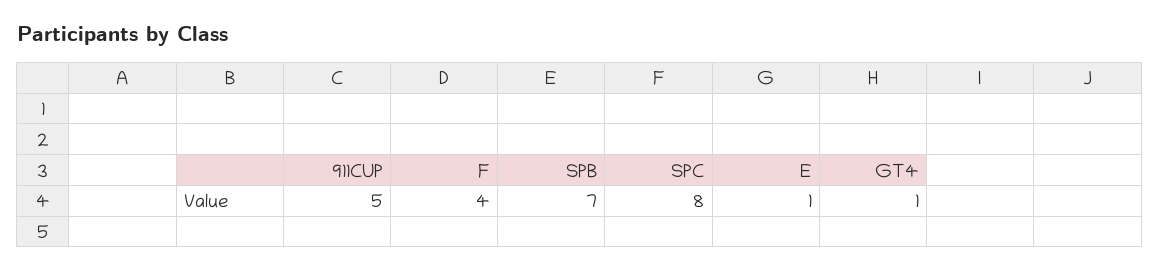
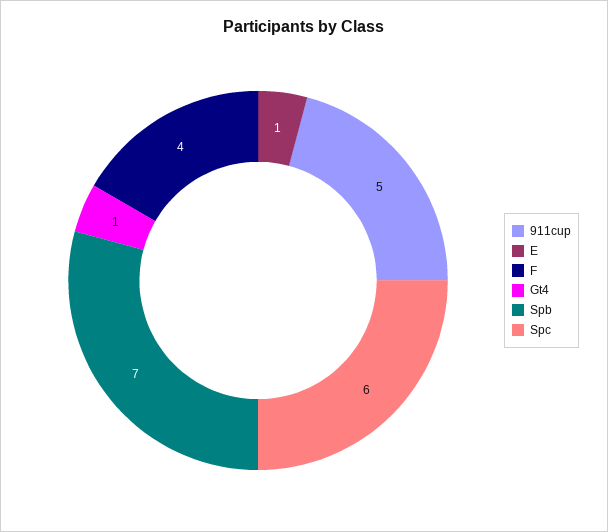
  {
    "911CUP": 5,
    "F": 4,
    "SPB": 7,
-   "SPC": 8,
+   "SPC": 6,
    "E": 1,
    "GT4": 1
  }

